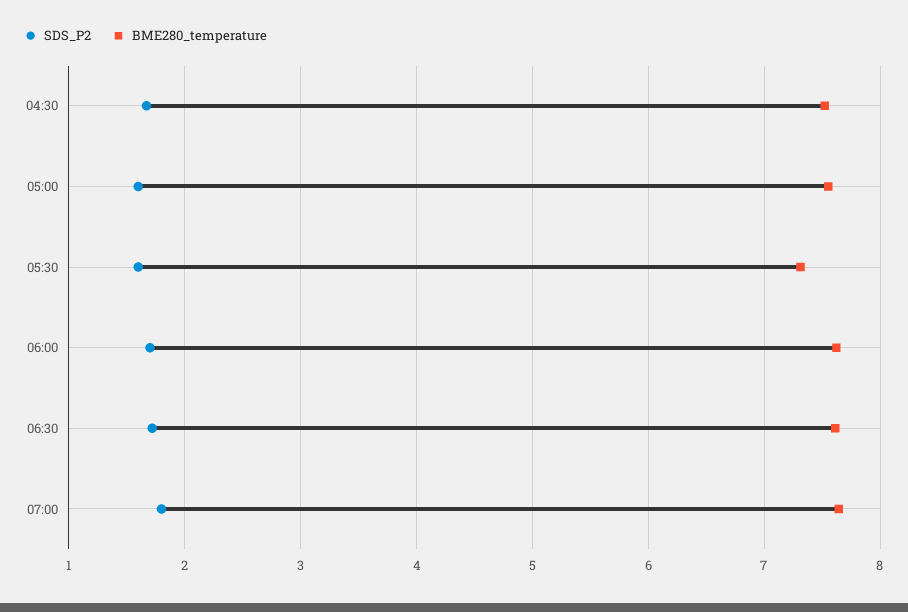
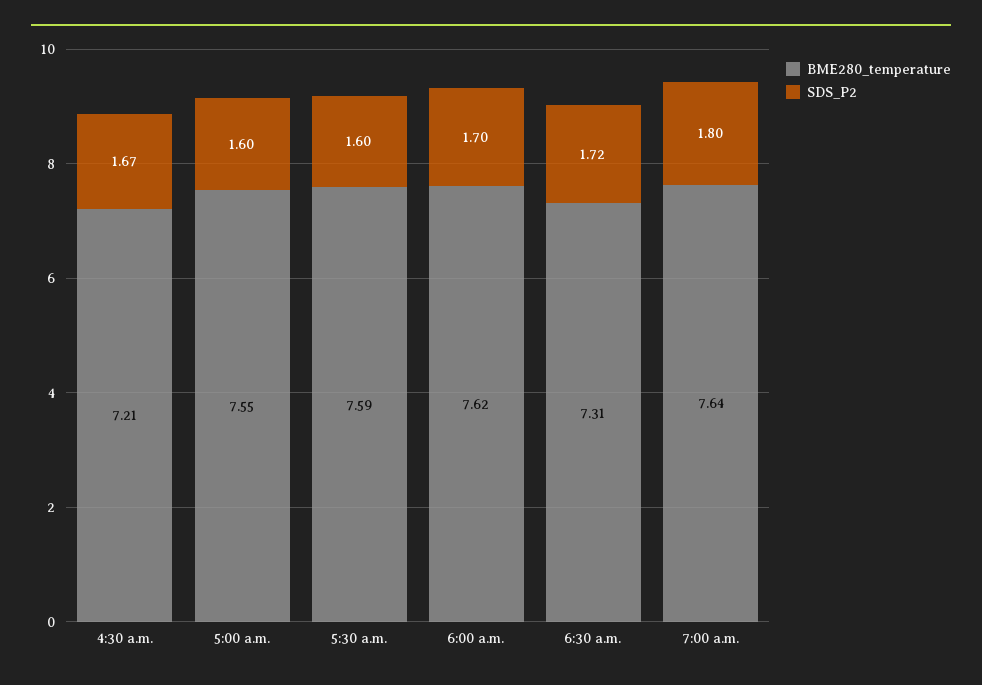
  {
    "SDS_P2": {
      "04:30": 1.67,
      "05:00": 1.6,
      "05:30": 1.6,
      "06:00": 1.7,
      "06:30": 1.72,
      "07:00": 1.8
    },
    "BME280_temperature": {
-     "04:30": 7.5,
+     "04:30": 7.21,
      "05:00": 7.55,
-     "05:30": 7.3,
+     "05:30": 7.59,
      "06:00": 7.62,
-     "06:30": 7.6,
+     "06:30": 7.31,
      "07:00": 7.64
    }
  }

